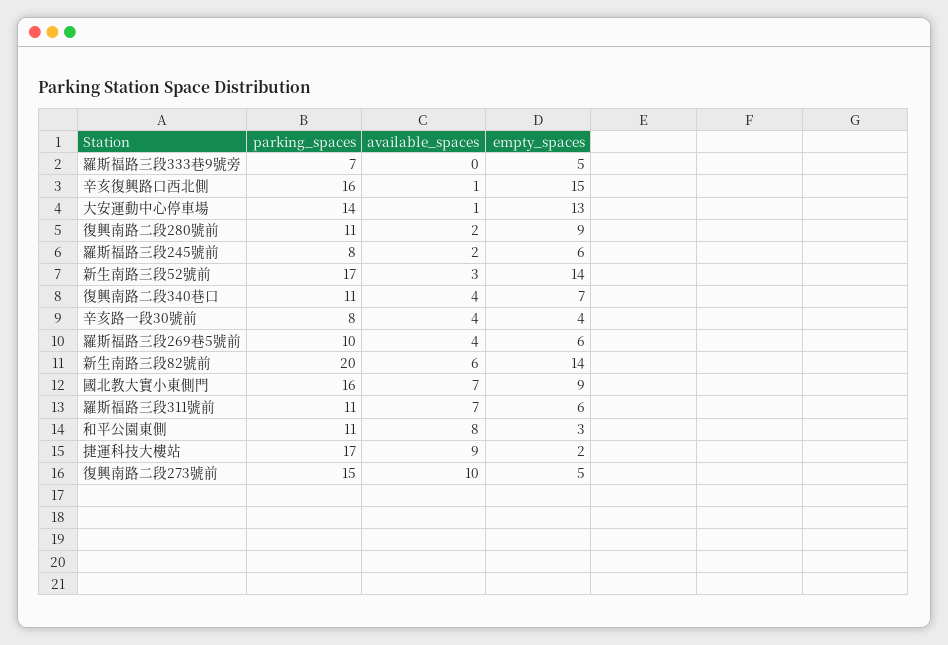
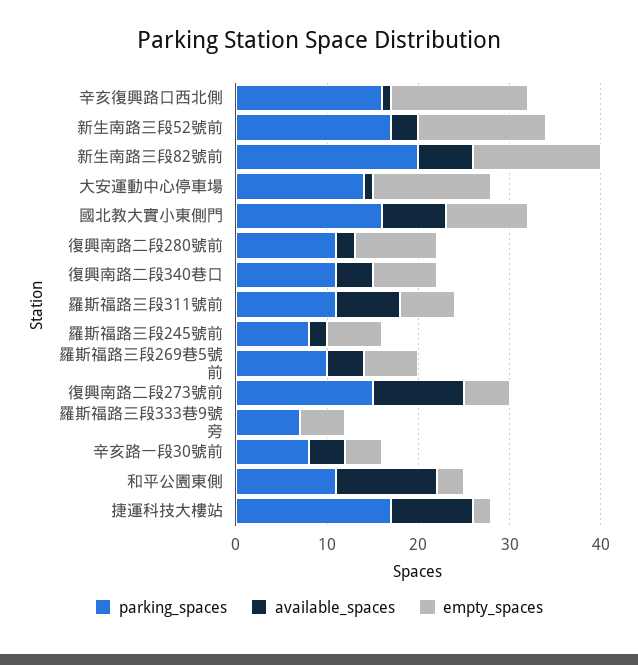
  {
    "parking_spaces": {
      "羅斯福路三段333巷9號旁": 7,
      "辛亥復興路口西北側": 16,
      "大安運動中心停車場": 14,
      "復興南路二段280號前": 11,
      "羅斯福路三段245號前": 8,
      "新生南路三段52號前": 17,
      "復興南路二段340巷口": 11,
      "辛亥路一段30號前": 8,
      "羅斯福路三段269巷5號前": 10,
      "新生南路三段82號前": 20,
      "國北教大實小東側門": 16,
      "羅斯福路三段311號前": 11,
      "和平公園東側": 11,
      "捷運科技大樓站": 17,
      "復興南路二段273號前": 15
    },
    "available_spaces": {
      "羅斯福路三段333巷9號旁": 0,
      "辛亥復興路口西北側": 1,
      "大安運動中心停車場": 1,
      "復興南路二段280號前": 2,
      "羅斯福路三段245號前": 2,
      "新生南路三段52號前": 3,
      "復興南路二段340巷口": 4,
      "辛亥路一段30號前": 4,
      "羅斯福路三段269巷5號前": 4,
      "新生南路三段82號前": 6,
      "國北教大實小東側門": 7,
      "羅斯福路三段311號前": 7,
-     "和平公園東側": 8,
+     "和平公園東側": 11,
      "捷運科技大樓站": 9,
      "復興南路二段273號前": 10
    },
    "empty_spaces": {
      "羅斯福路三段333巷9號旁": 5,
      "辛亥復興路口西北側": 15,
      "大安運動中心停車場": 13,
      "復興南路二段280號前": 9,
      "羅斯福路三段245號前": 6,
      "新生南路三段52號前": 14,
      "復興南路二段340巷口": 7,
      "辛亥路一段30號前": 4,
      "羅斯福路三段269巷5號前": 6,
      "新生南路三段82號前": 14,
      "國北教大實小東側門": 9,
      "羅斯福路三段311號前": 6,
      "和平公園東側": 3,
      "捷運科技大樓站": 2,
      "復興南路二段273號前": 5
    }
  }

